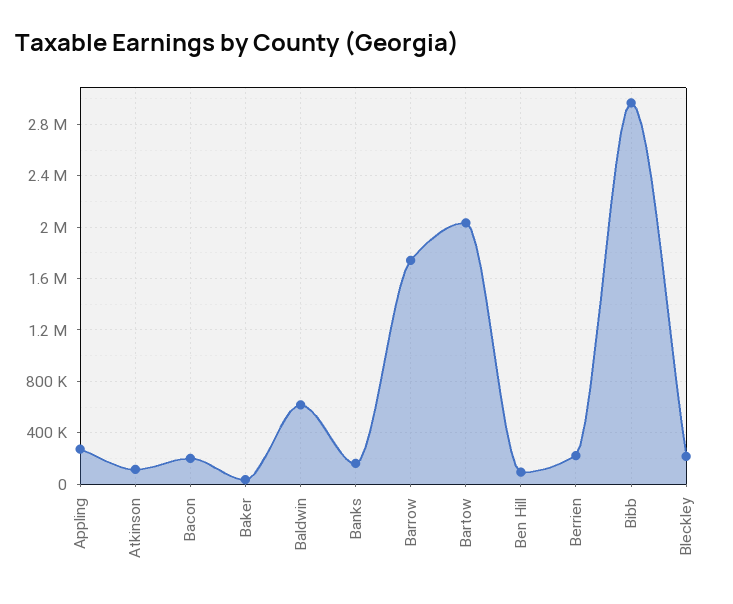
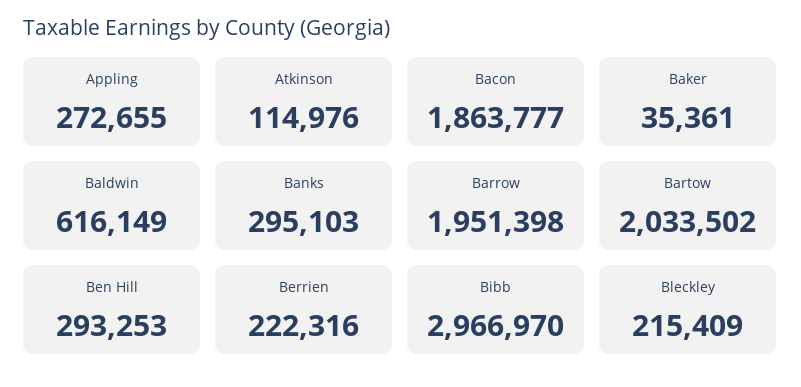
  {
    "Appling": 272655,
    "Atkinson": 114976,
-   "Bacon": 200000,
+   "Bacon": 1863777,
    "Baker": 35361,
    "Baldwin": 616149,
-   "Banks": 150000,
+   "Banks": 295103,
-   "Barrow": 1750000,
+   "Barrow": 1951398,
    "Bartow": 2033502,
-   "Ben Hill": 100000,
+   "Ben Hill": 293253,
    "Berrien": 222316,
    "Bibb": 2966970,
    "Bleckley": 215409
  }

